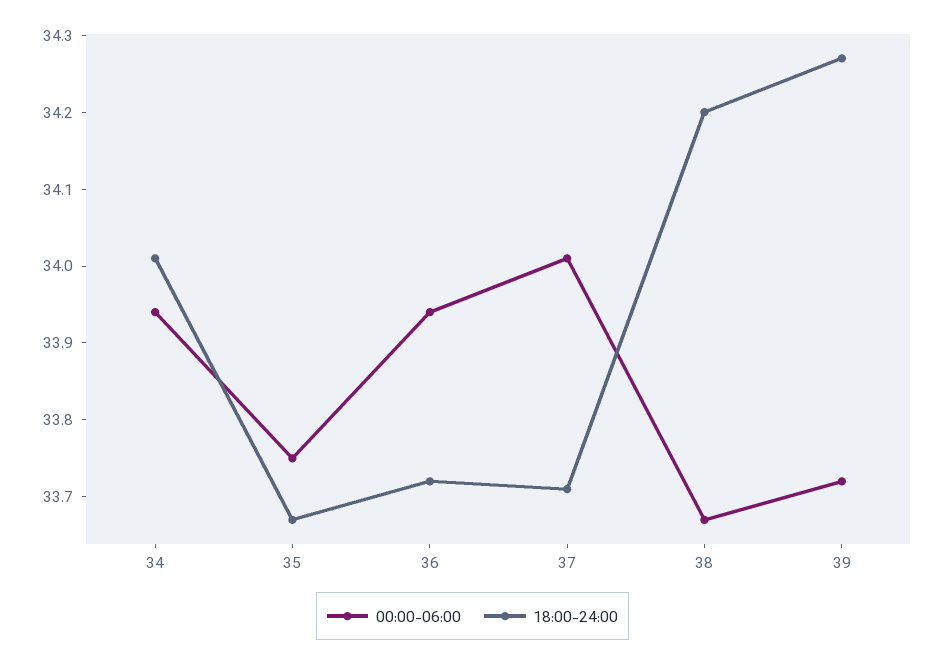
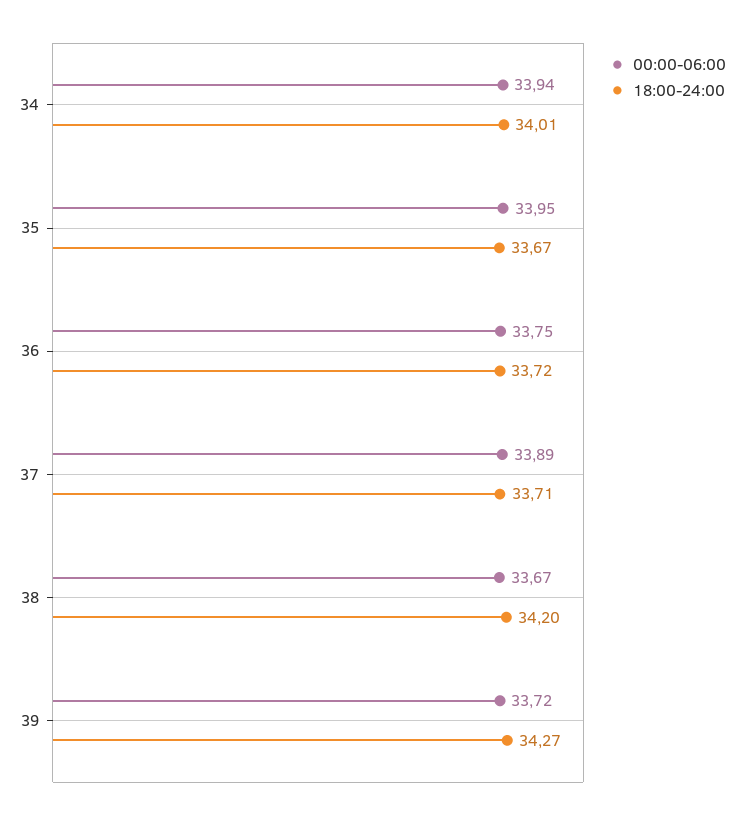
  {
    "00:00-06:00": {
      "34": 33.94,
-     "35": 33.75,
+     "35": 33.95,
-     "36": 33.95,
+     "36": 33.75,
-     "37": 34,
+     "37": 33.89,
      "38": 33.67,
      "39": 33.72
    },
    "18:00-24:00": {
      "34": 34.01,
      "35": 33.67,
      "36": 33.72,
      "37": 33.71,
      "38": 34.2,
      "39": 34.27
    }
  }

